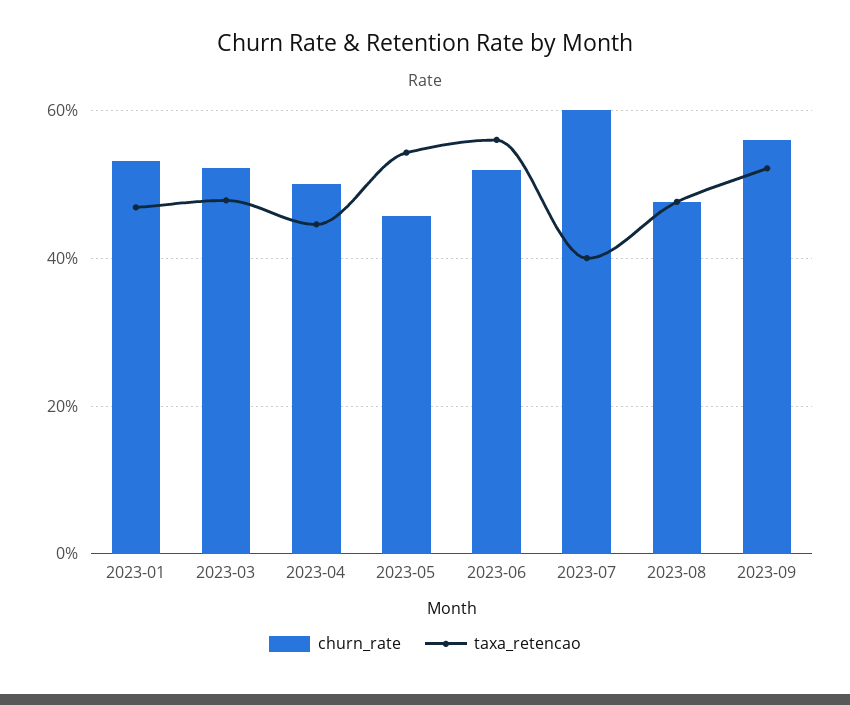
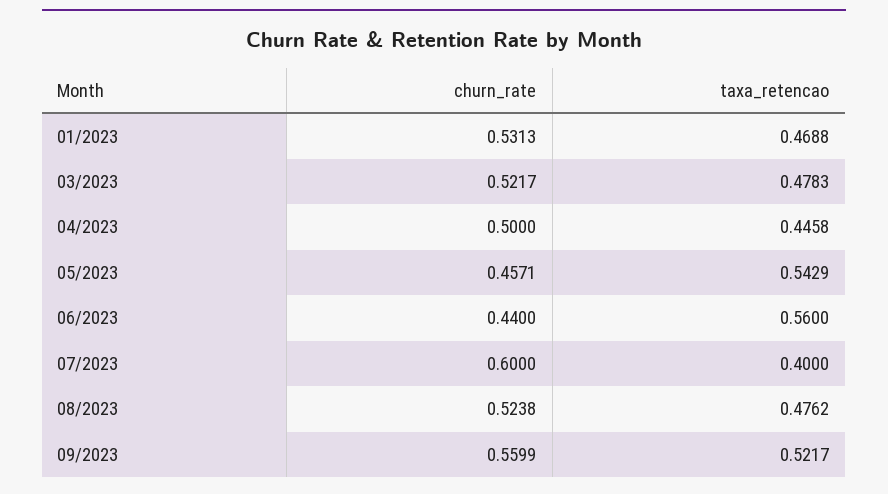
  {
    "churn_rate": {
      "2023-01": 0.5313,
      "2023-03": 0.5217,
      "2023-04": 0.5,
      "2023-05": 0.4571,
-     "2023-06": 0.52,
+     "2023-06": 0.44,
      "2023-07": 0.6,
-     "2023-08": 0.48,
+     "2023-08": 0.5238,
      "2023-09": 0.5599
    },
    "taxa_retencao": {
      "2023-01": 0.4688,
      "2023-03": 0.4783,
      "2023-04": 0.4458,
      "2023-05": 0.5429,
      "2023-06": 0.56,
      "2023-07": 0.4,
      "2023-08": 0.4762,
      "2023-09": 0.5217
    }
  }

